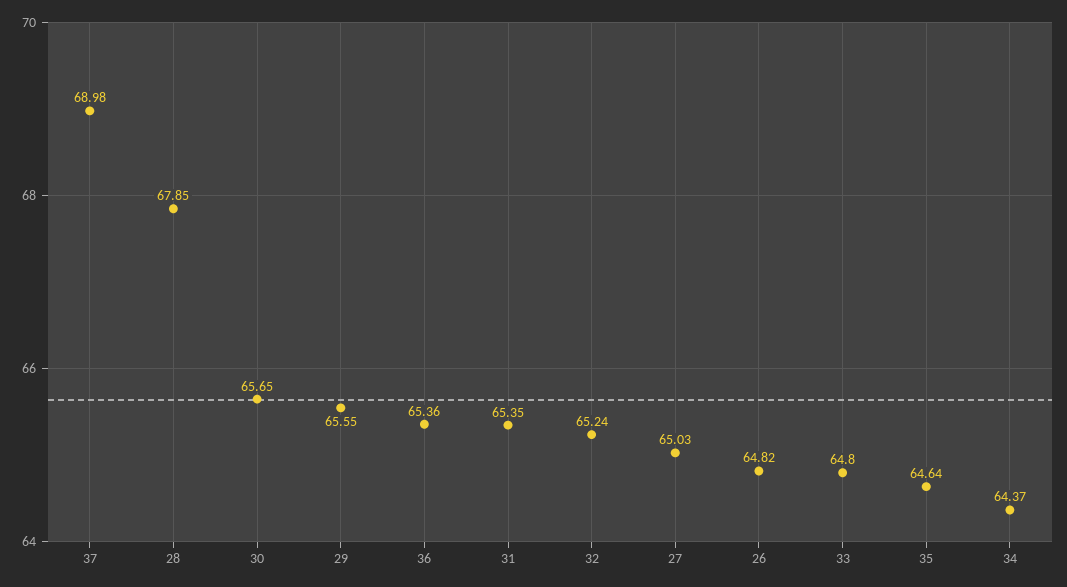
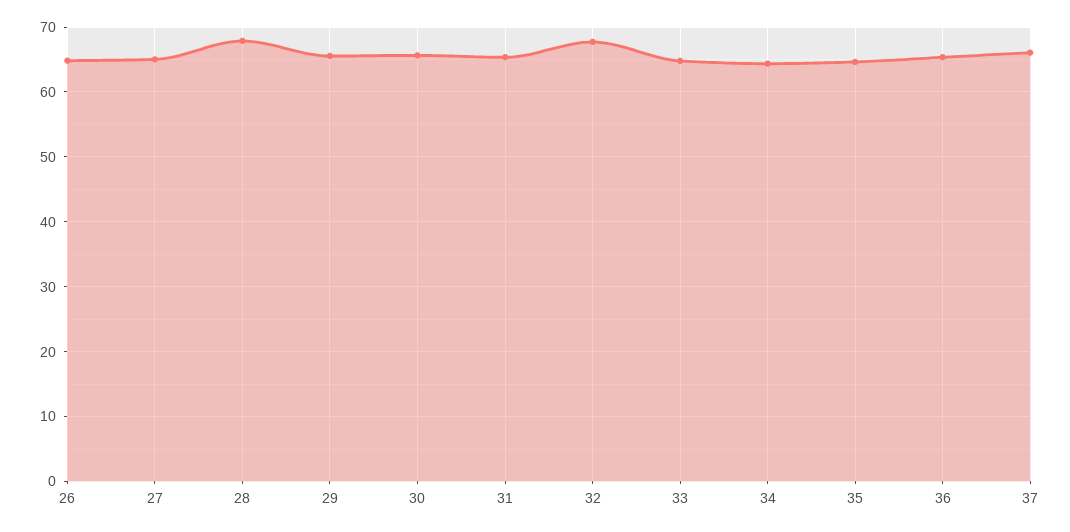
  {
-   "37": 68.98,
+   "37": 66,
    "28": 67.85,
    "30": 65.65,
    "29": 65.55,
    "36": 65.36,
    "31": 65.35,
-   "32": 65.24,
+   "32": 68,
    "27": 65.03,
    "26": 64.82,
    "33": 64.8,
    "35": 64.64,
    "34": 64.37
  }

